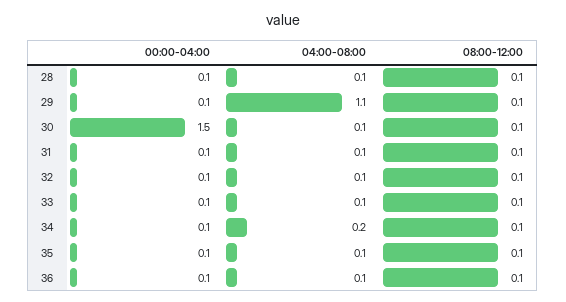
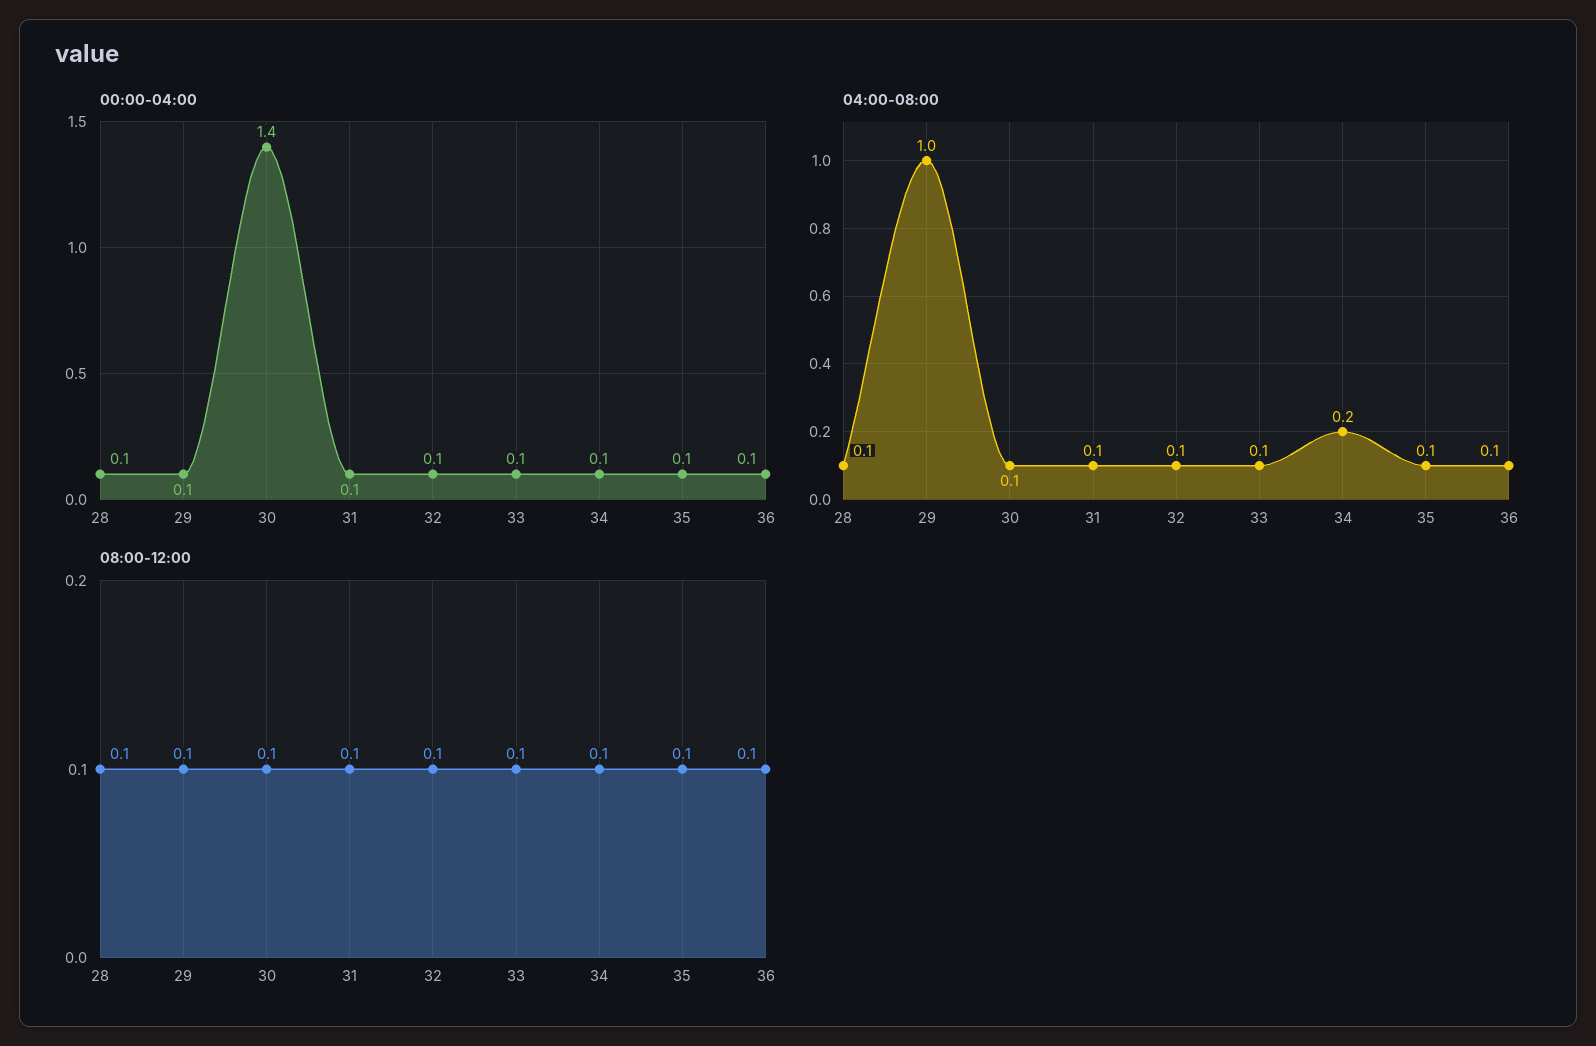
  {
    "00:00-04:00": {
      "28": 0.1,
      "29": 0.1,
-     "30": 1.5,
+     "30": 1.4,
      "31": 0.1,
      "32": 0.1,
      "33": 0.1,
      "34": 0.1,
      "35": 0.1,
      "36": 0.1
    },
    "04:00-08:00": {
      "28": 0.1,
-     "29": 1.1,
+     "29": 1,
      "30": 0.1,
      "31": 0.1,
      "32": 0.1,
      "33": 0.1,
      "34": 0.2,
      "35": 0.1,
      "36": 0.1
    },
    "08:00-12:00": {
      "28": 0.1,
      "29": 0.1,
      "30": 0.1,
      "31": 0.1,
      "32": 0.1,
      "33": 0.1,
      "34": 0.1,
      "35": 0.1,
      "36": 0.1
    }
  }

